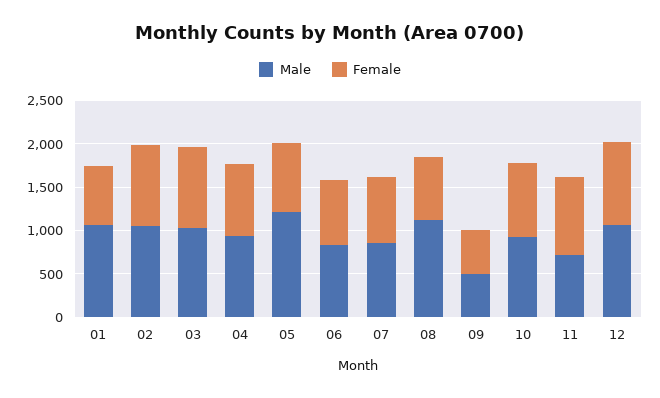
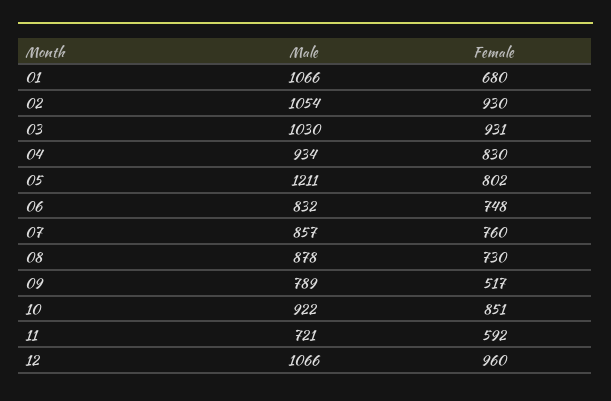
  {
    "Male": {
      "01": 1066,
      "02": 1054,
      "03": 1030,
      "04": 934,
      "05": 1211,
      "06": 832,
      "07": 857,
-     "08": 1100,
+     "08": 878,
-     "09": 500,
+     "09": 789,
      "10": 922,
      "11": 721,
      "12": 1066
    },
    "Female": {
      "01": 680,
      "02": 930,
      "03": 931,
      "04": 830,
      "05": 802,
      "06": 748,
      "07": 760,
      "08": 730,
      "09": 517,
      "10": 851,
-     "11": 900,
+     "11": 592,
      "12": 960
    }
  }

